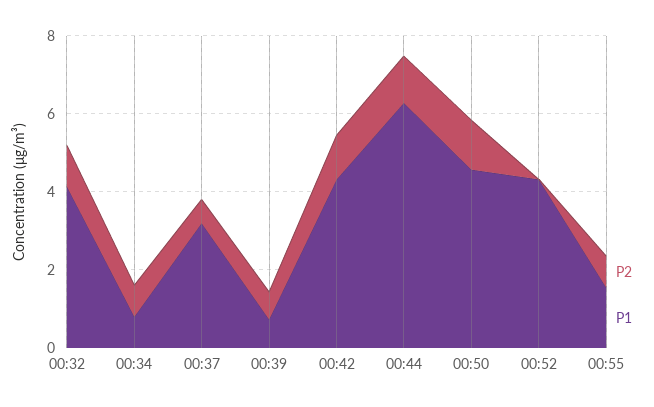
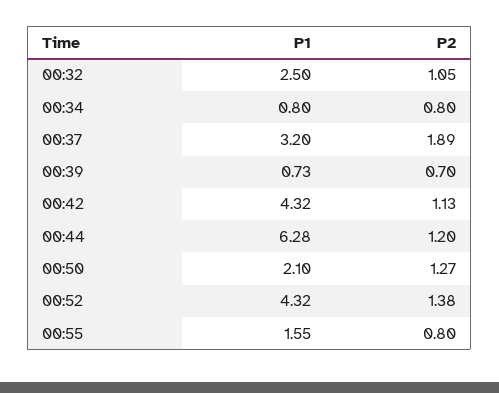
  {
    "P2": {
      "00:32": 1.05,
      "00:34": 0.8,
-     "00:37": 0.5,
+     "00:37": 1.89,
      "00:39": 0.7,
      "00:42": 1.13,
      "00:44": 1.2,
      "00:50": 1.27,
-     "00:52": 0,
+     "00:52": 1.38,
      "00:55": 0.8
    },
    "P1": {
-     "00:32": 4,
+     "00:32": 2.5,
      "00:34": 0.8,
      "00:37": 3.2,
      "00:39": 0.73,
      "00:42": 4.32,
      "00:44": 6.28,
-     "00:50": 4.5,
+     "00:50": 2.1,
      "00:52": 4.32,
      "00:55": 1.55
    }
  }

